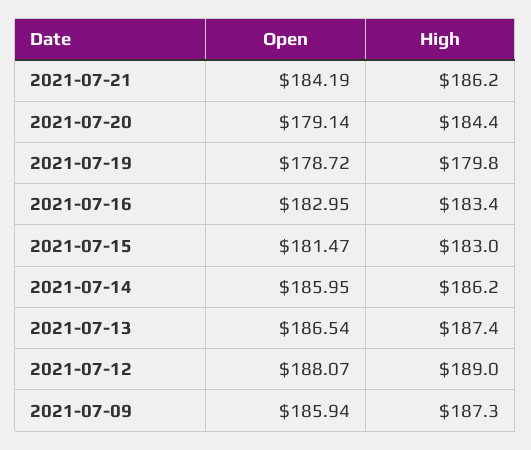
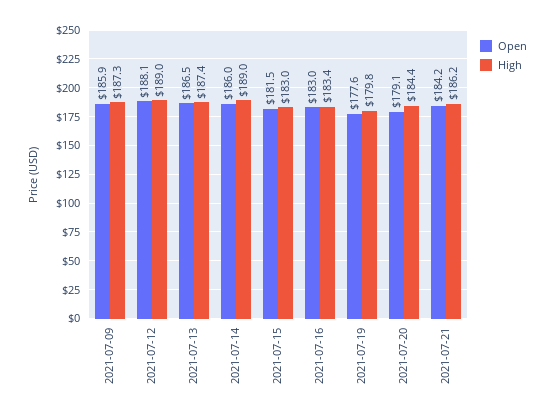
  {
    "Open": {
      "2021-07-21": 184.19,
      "2021-07-20": 179.14,
-     "2021-07-19": 178.72,
+     "2021-07-19": 177.6,
      "2021-07-16": 182.95,
      "2021-07-15": 181.47,
      "2021-07-14": 185.95,
      "2021-07-13": 186.54,
      "2021-07-12": 188.07,
      "2021-07-09": 185.94
    },
    "High": {
      "2021-07-21": 186.2,
      "2021-07-20": 184.4,
      "2021-07-19": 179.8,
      "2021-07-16": 183.4,
      "2021-07-15": 183,
-     "2021-07-14": 186.2,
+     "2021-07-14": 189,
      "2021-07-13": 187.4,
      "2021-07-12": 189,
      "2021-07-09": 187.3
    }
  }

